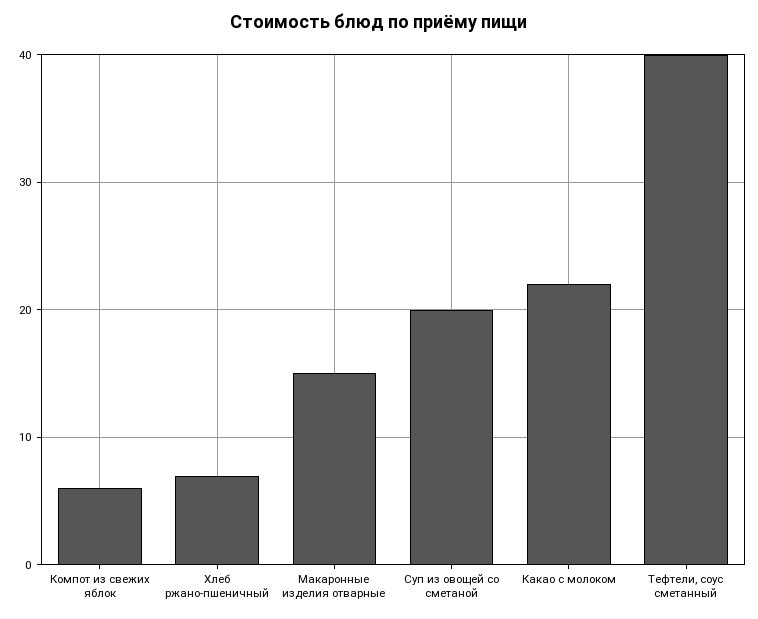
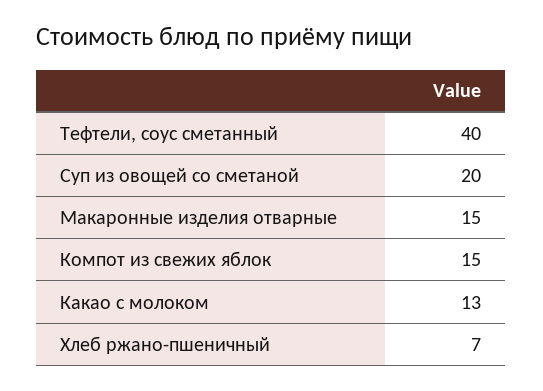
  {
-   "Компот из свежих яблок": 6,
+   "Компот из свежих яблок": 15,
    "Хлеб ржано-пшеничный": 7,
    "Макаронные изделия отварные": 15,
    "Суп из овощей со сметаной": 20,
-   "Какао с молоком": 22,
+   "Какао с молоком": 13,
    "Тефтели, соус сметанный": 40
  }

